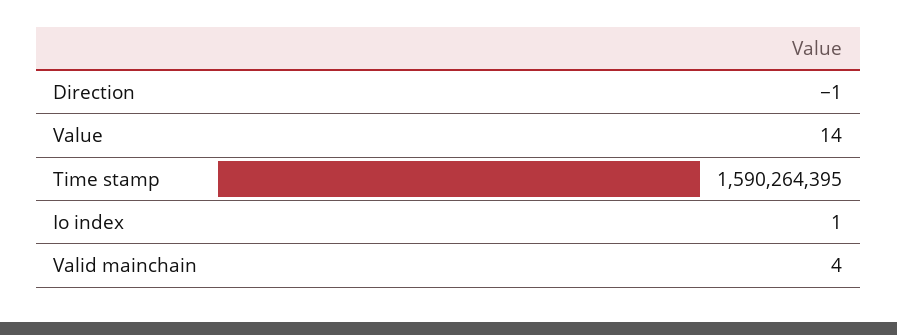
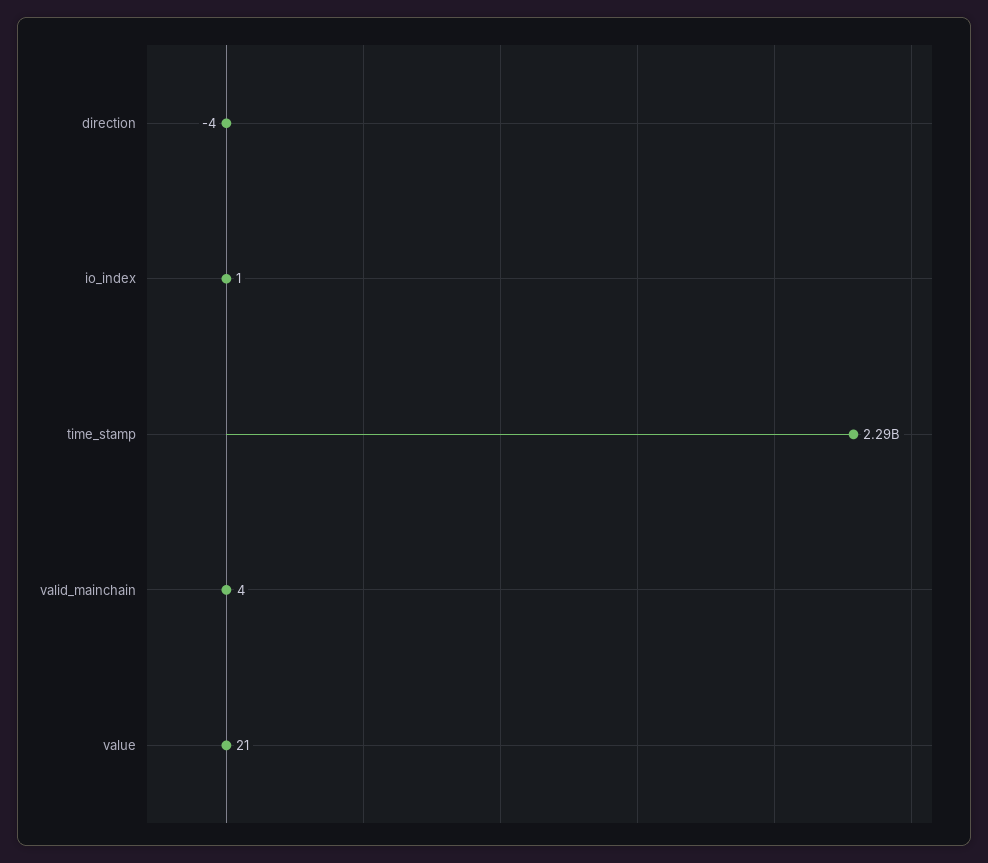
  {
-   "Direction": -1,
+   "Direction": -4,
-   "Value": 14,
+   "Value": 21,
-   "Time stamp": 1590264395,
+   "Time stamp": 2290000000,
    "Io index": 1,
    "Valid mainchain": 4
  }

